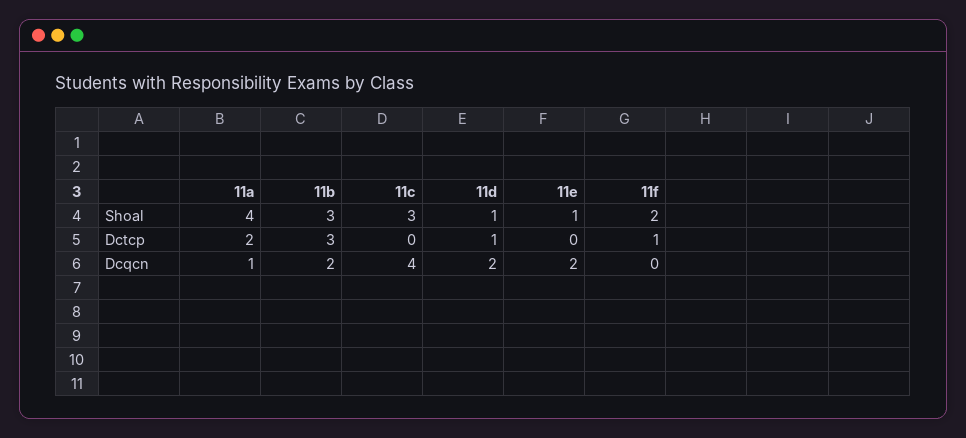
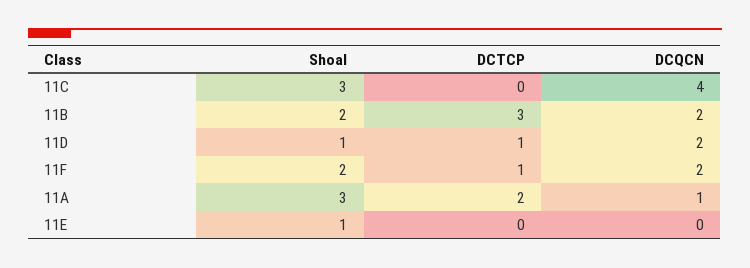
  {
    "11a": {
-     "Shoal": 4,
+     "Shoal": 3,
      "Dctcp": 2,
      "Dcqcn": 1
    },
    "11b": {
-     "Shoal": 3,
+     "Shoal": 2,
      "Dctcp": 3,
      "Dcqcn": 2
    },
    "11c": {
      "Shoal": 3,
      "Dctcp": 0,
      "Dcqcn": 4
    },
    "11d": {
      "Shoal": 1,
      "Dctcp": 1,
      "Dcqcn": 2
    },
    "11e": {
      "Shoal": 1,
      "Dctcp": 0,
-     "Dcqcn": 2
+     "Dcqcn": 0
    },
    "11f": {
      "Shoal": 2,
      "Dctcp": 1,
-     "Dcqcn": 0
+     "Dcqcn": 2
    }
  }

